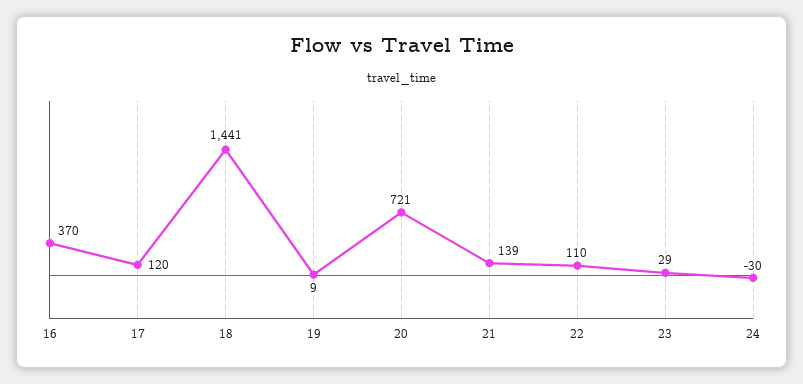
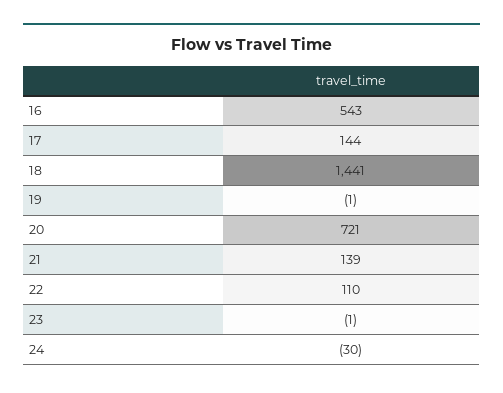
  {
-   "16": 370,
+   "16": 543,
-   "17": 120,
+   "17": 144,
    "18": 1441,
-   "19": 9,
+   "19": -1,
    "20": 721,
    "21": 139,
    "22": 110,
-   "23": 29,
+   "23": -1,
    "24": -30
  }

